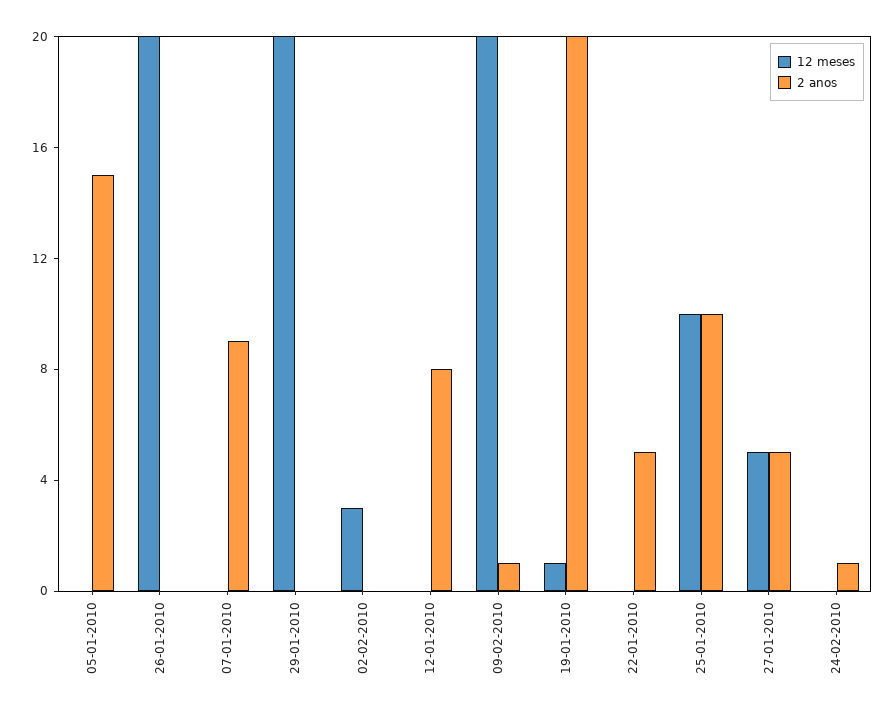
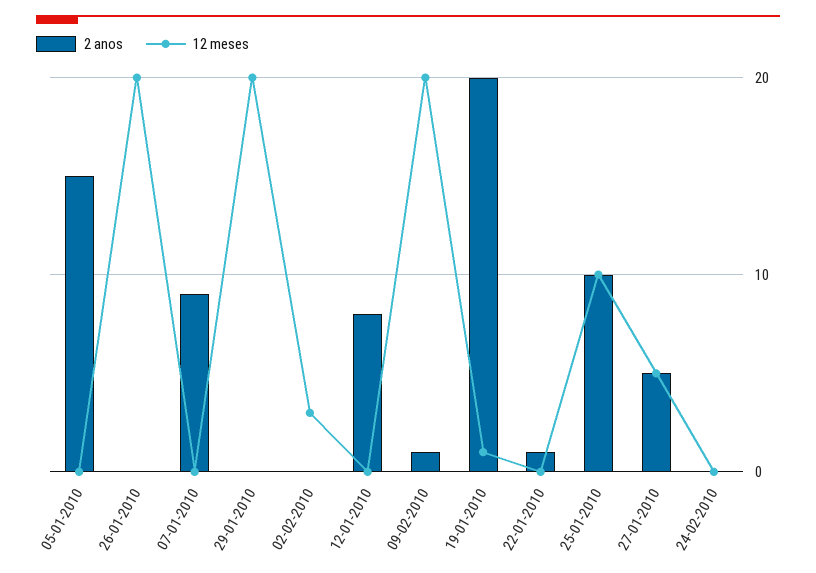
  {
    "12 meses": {
      "05-01-2010": 0,
      "26-01-2010": 20,
      "07-01-2010": 0,
      "29-01-2010": 20,
      "02-02-2010": 3,
      "12-01-2010": 0,
      "09-02-2010": 20,
      "19-01-2010": 1,
      "22-01-2010": 0,
      "25-01-2010": 10,
      "27-01-2010": 5,
      "24-02-2010": 0
    },
    "2 anos": {
      "05-01-2010": 15,
      "26-01-2010": 0,
      "07-01-2010": 9,
      "29-01-2010": 0,
      "02-02-2010": 0,
      "12-01-2010": 8,
      "09-02-2010": 1,
      "19-01-2010": 20,
-     "22-01-2010": 5,
+     "22-01-2010": 1,
      "25-01-2010": 10,
      "27-01-2010": 5,
-     "24-02-2010": 1
+     "24-02-2010": 0
    }
  }

